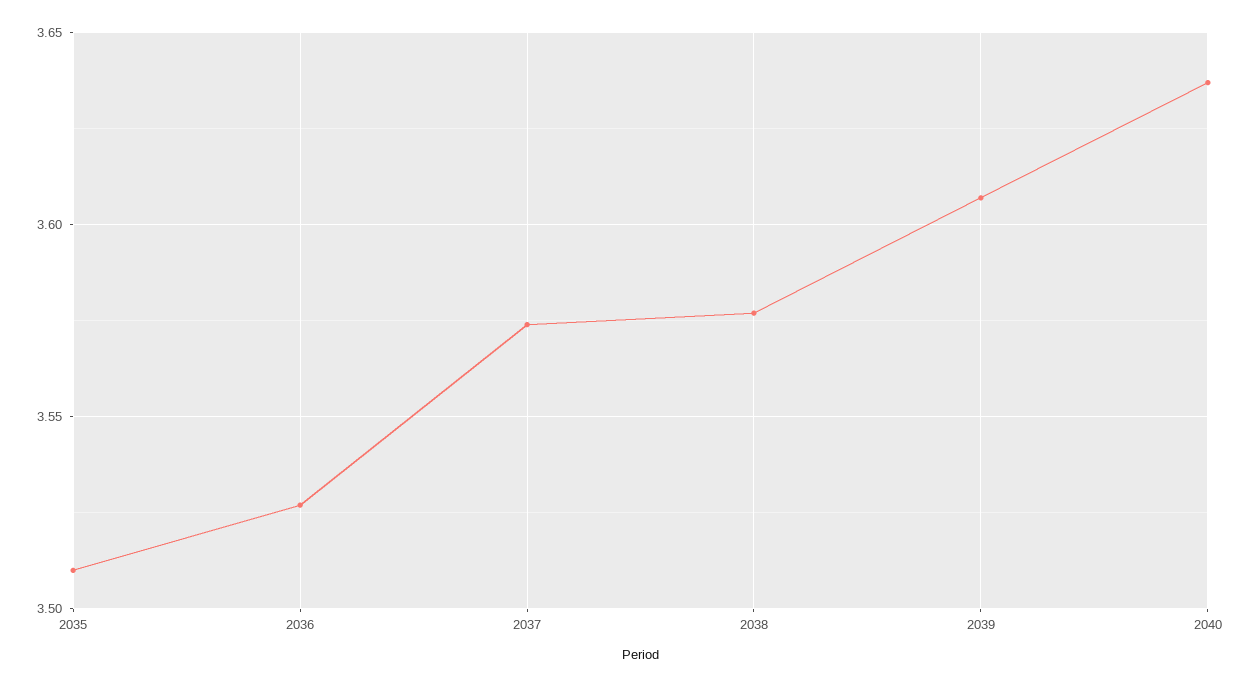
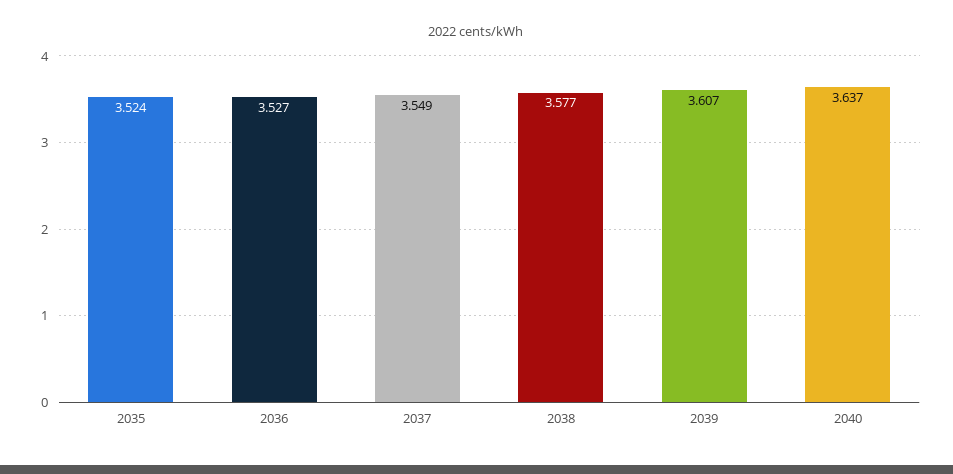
  {
-   "2035": 3.51,
+   "2035": 3.524,
    "2036": 3.527,
-   "2037": 3.575,
+   "2037": 3.549,
    "2038": 3.577,
    "2039": 3.607,
    "2040": 3.637
  }

